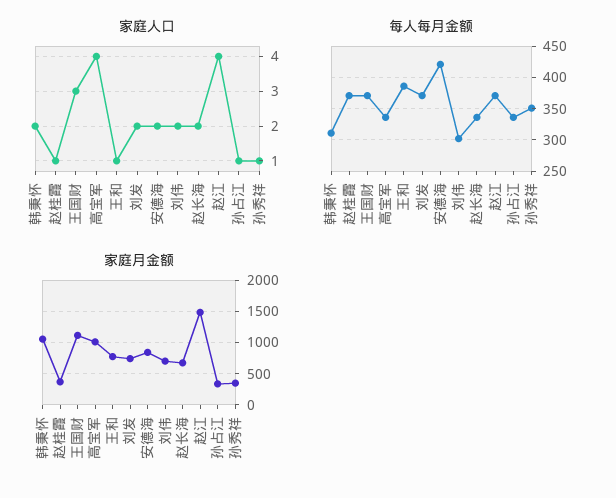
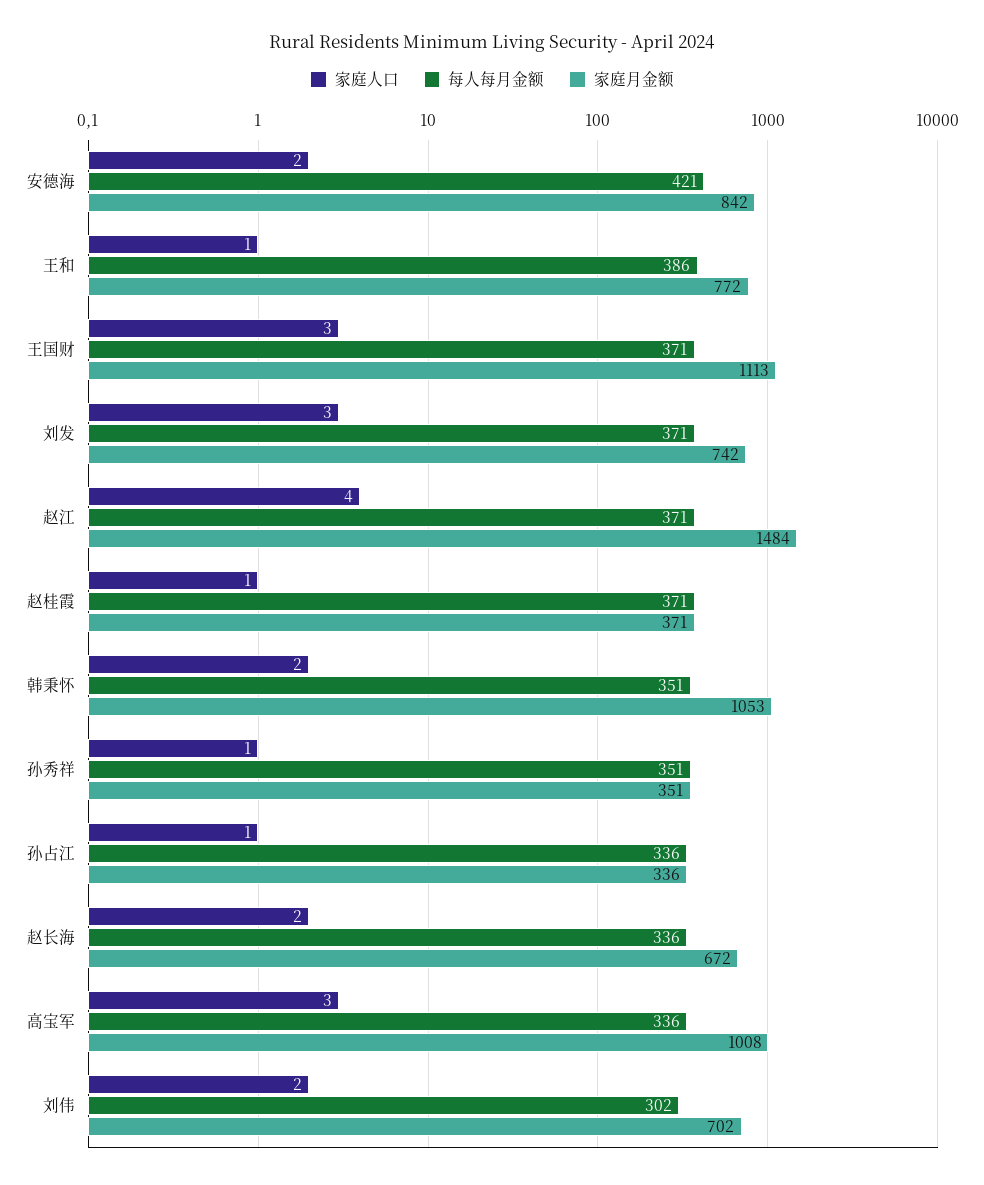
  {
    "家庭人口": {
      "韩秉怀": 2,
      "赵桂霞": 1,
      "王国财": 3,
-     "高宝军": 4,
+     "高宝军": 3,
      "王和": 1,
-     "刘发": 2,
+     "刘发": 3,
      "安德海": 2,
      "刘伟": 2,
      "赵长海": 2,
      "赵江": 4,
      "孙占江": 1,
      "孙秀祥": 1
    },
    "每人每月金额": {
-     "韩秉怀": 310,
+     "韩秉怀": 351,
      "赵桂霞": 371,
      "王国财": 371,
      "高宝军": 336,
      "王和": 386,
      "刘发": 371,
      "安德海": 421,
      "刘伟": 302,
      "赵长海": 336,
      "赵江": 371,
      "孙占江": 336,
      "孙秀祥": 351
    },
    "家庭月金额": {
      "韩秉怀": 1053,
      "赵桂霞": 371,
      "王国财": 1113,
      "高宝军": 1008,
      "王和": 772,
      "刘发": 742,
      "安德海": 842,
      "刘伟": 702,
      "赵长海": 672,
      "赵江": 1484,
      "孙占江": 336,
      "孙秀祥": 351
    }
  }

